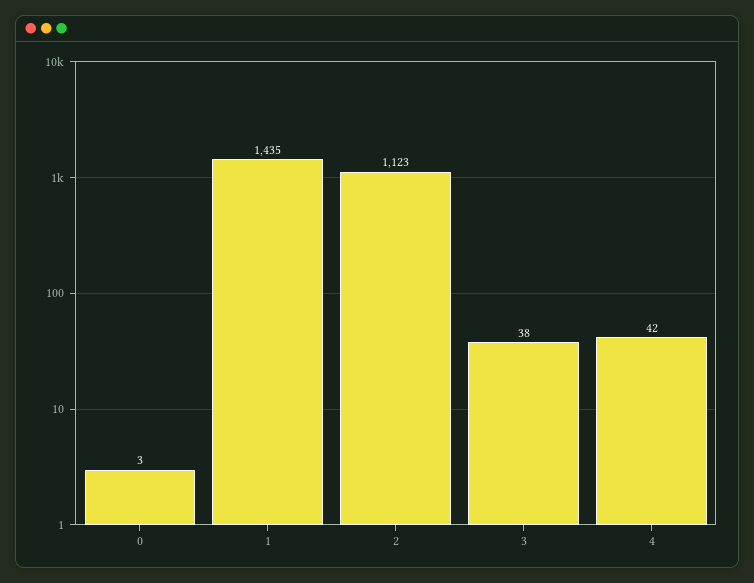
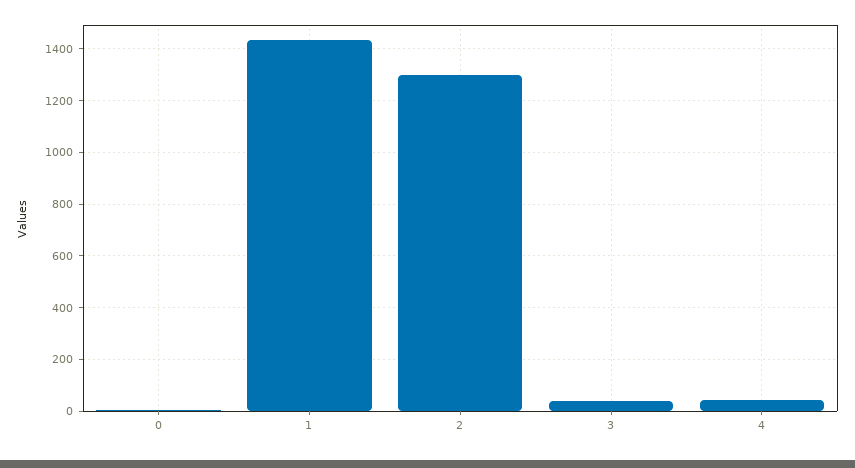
  {
    "0": 3,
    "1": 1435,
-   "2": 1123,
+   "2": 1300,
    "3": 38,
    "4": 42
  }

